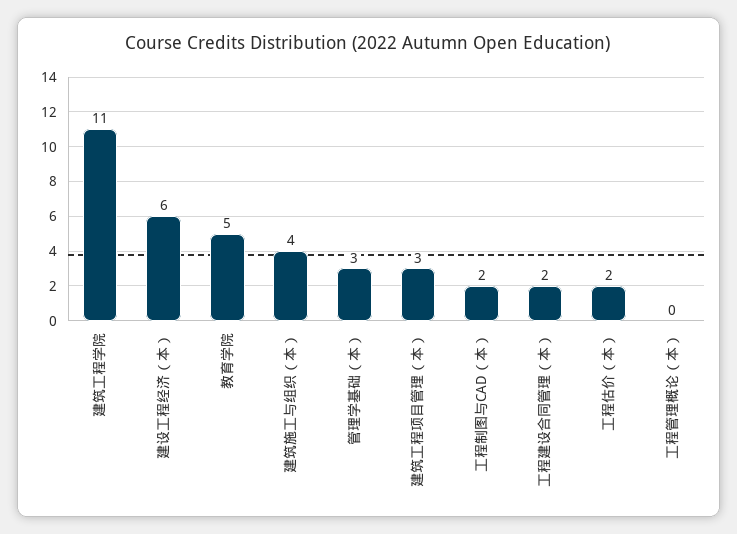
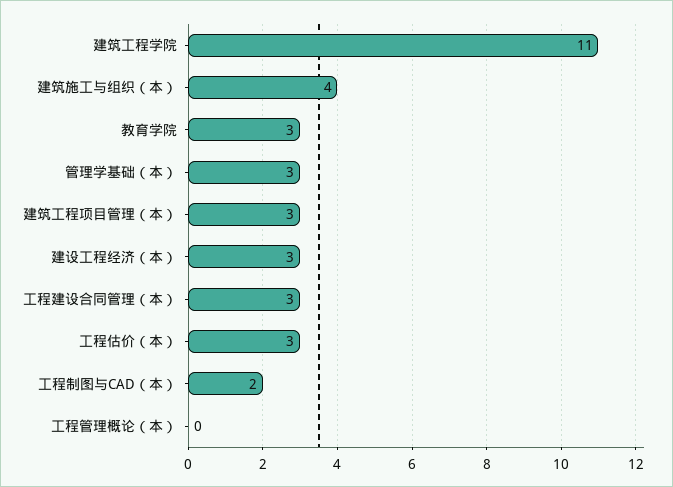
  {
    "建筑工程学院": 11,
-   "建设工程经济（本）": 6,
+   "建设工程经济（本）": 3,
-   "教育学院": 5,
+   "教育学院": 3,
    "建筑施工与组织（本）": 4,
    "管理学基础（本）": 3,
    "建筑工程项目管理（本）": 3,
    "工程制图与CAD（本）": 2,
-   "工程建设合同管理（本）": 2,
+   "工程建设合同管理（本）": 3,
-   "工程估价（本）": 2,
+   "工程估价（本）": 3,
    "工程管理概论（本）": 0
  }

